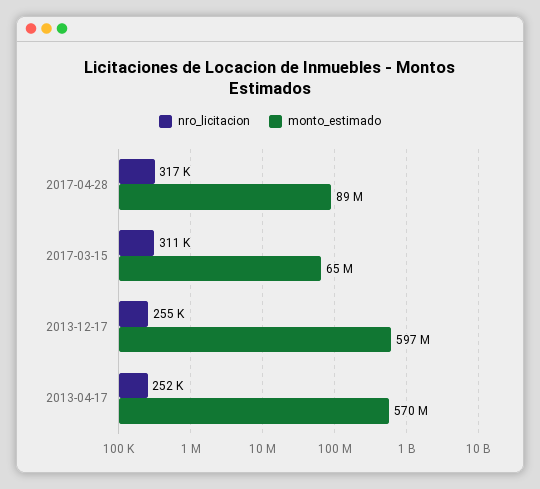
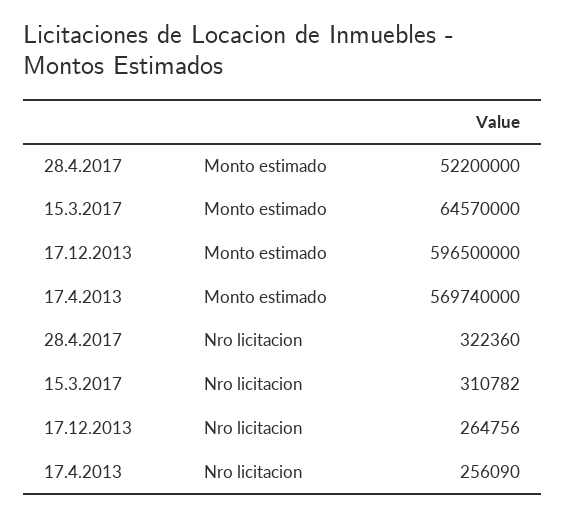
  {
    "nro_licitacion": {
-     "2017-04-28": 317000,
+     "2017-04-28": 322360,
      "2017-03-15": 310782,
-     "2013-12-17": 255000,
+     "2013-12-17": 264756,
-     "2013-04-17": 252000
+     "2013-04-17": 256090
    },
    "monto_estimado": {
-     "2017-04-28": 89000000,
+     "2017-04-28": 52200000,
      "2017-03-15": 64570000,
      "2013-12-17": 596500000,
      "2013-04-17": 569740000
    }
  }

